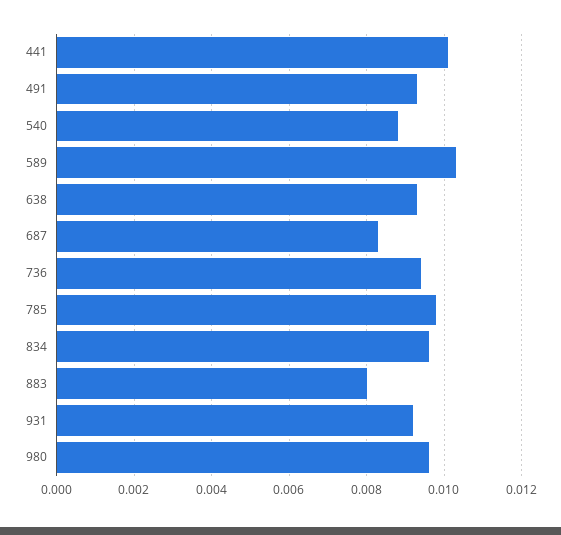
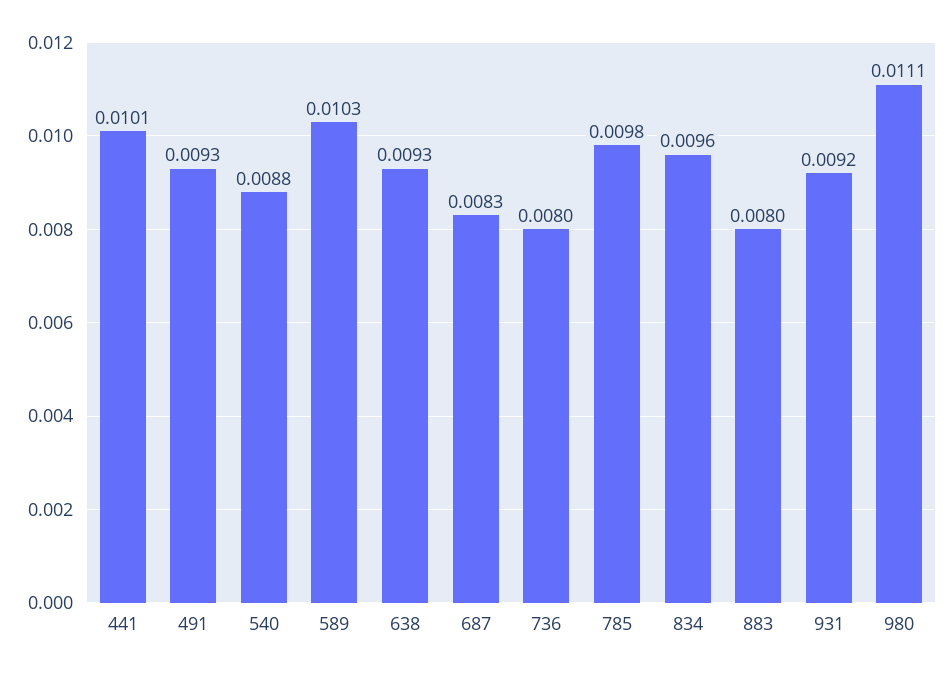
  {
    "441": 0.0101,
    "491": 0.0093,
    "540": 0.0088,
    "589": 0.0103,
    "638": 0.0093,
    "687": 0.0083,
-   "736": 0.0095,
+   "736": 0.008,
    "785": 0.0098,
    "834": 0.0096,
    "883": 0.008,
    "931": 0.0092,
-   "980": 0.0095
+   "980": 0.0111
  }

